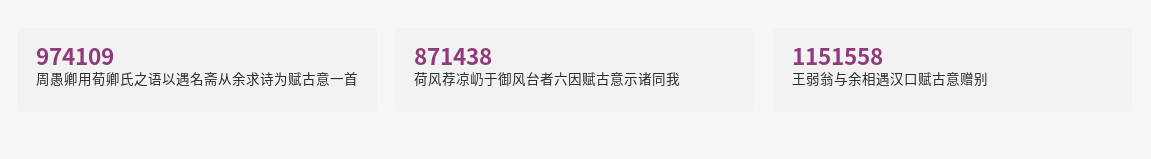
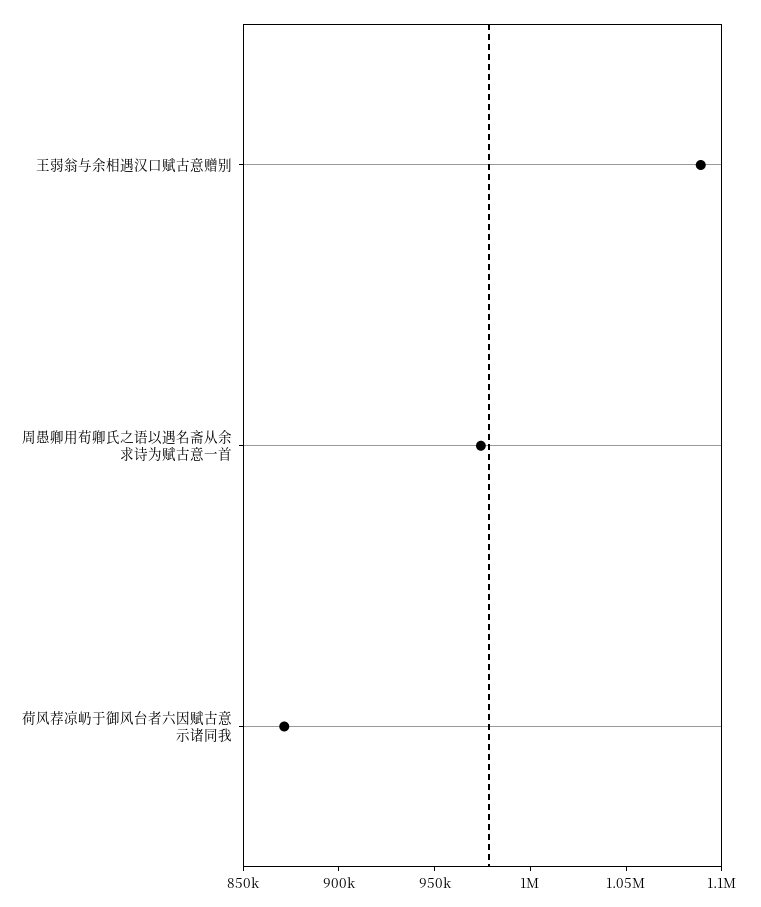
  {
    "周愚卿用荀卿氏之语以遇名斋从余求诗为赋古意一首": 974109,
    "荷风荐凉屷于御风台者六因赋古意示诸同我": 871438,
-   "王弱翁与余相遇汉口赋古意赠别": 1151558
+   "王弱翁与余相遇汉口赋古意赠别": 1090000
  }

